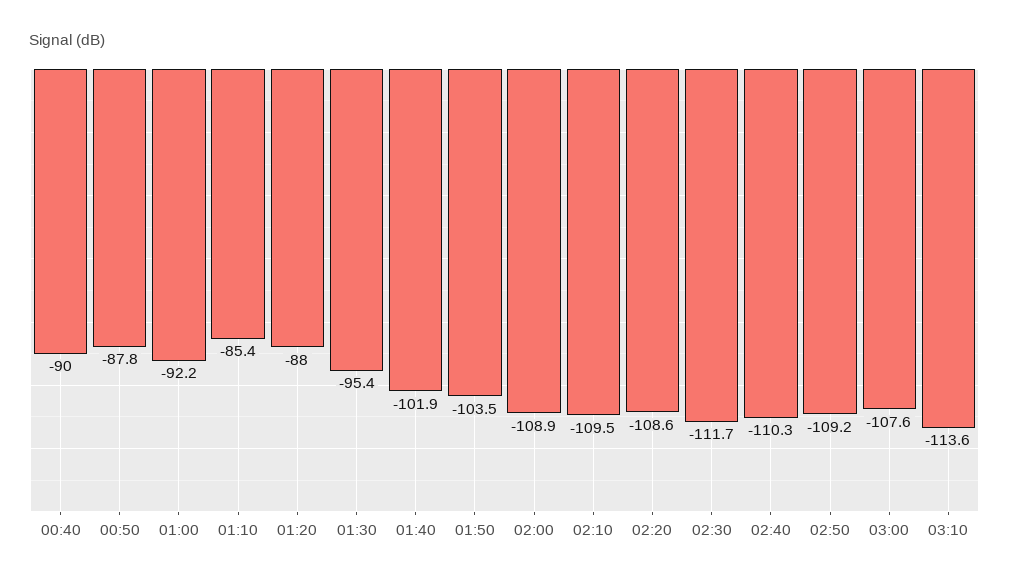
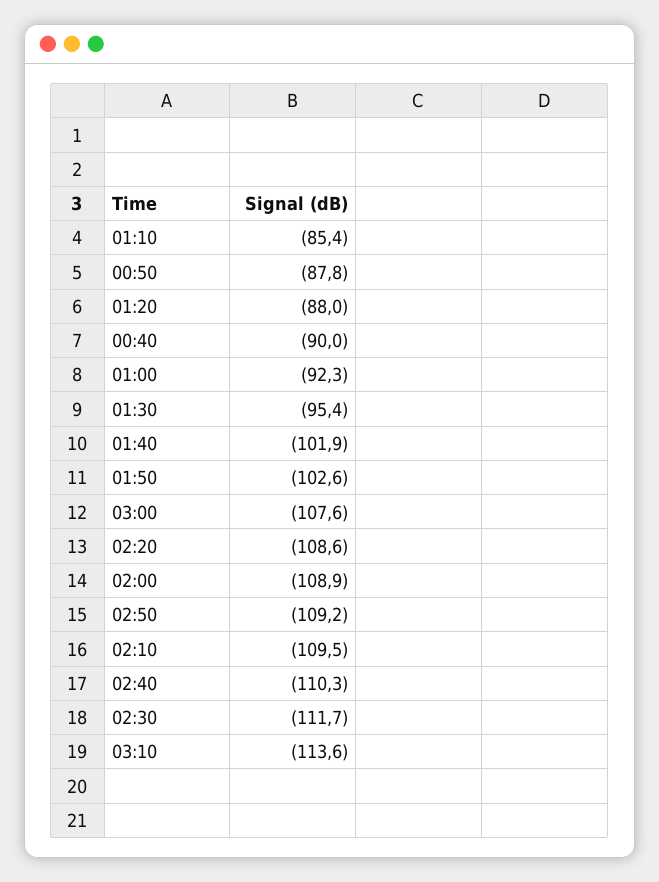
  {
    "00:40": -90,
    "00:50": -87.8,
-   "01:00": -92.2,
+   "01:00": -92.3,
    "01:10": -85.4,
    "01:20": -88,
    "01:30": -95.4,
    "01:40": -101.9,
-   "01:50": -103.5,
+   "01:50": -102.6,
    "02:00": -108.9,
    "02:10": -109.5,
    "02:20": -108.6,
    "02:30": -111.7,
    "02:40": -110.3,
    "02:50": -109.2,
    "03:00": -107.6,
    "03:10": -113.6
  }

